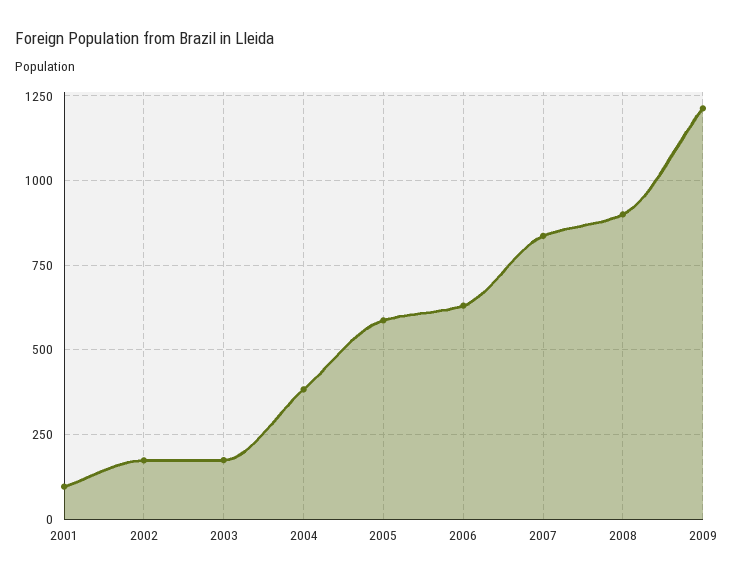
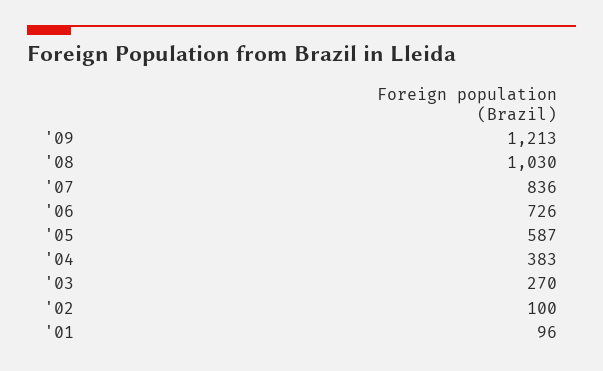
  {
    "2001": 96,
-   "2002": 175,
+   "2002": 100,
-   "2003": 175,
+   "2003": 270,
    "2004": 383,
    "2005": 587,
-   "2006": 625,
+   "2006": 726,
    "2007": 836,
-   "2008": 900,
+   "2008": 1030,
    "2009": 1213
  }

